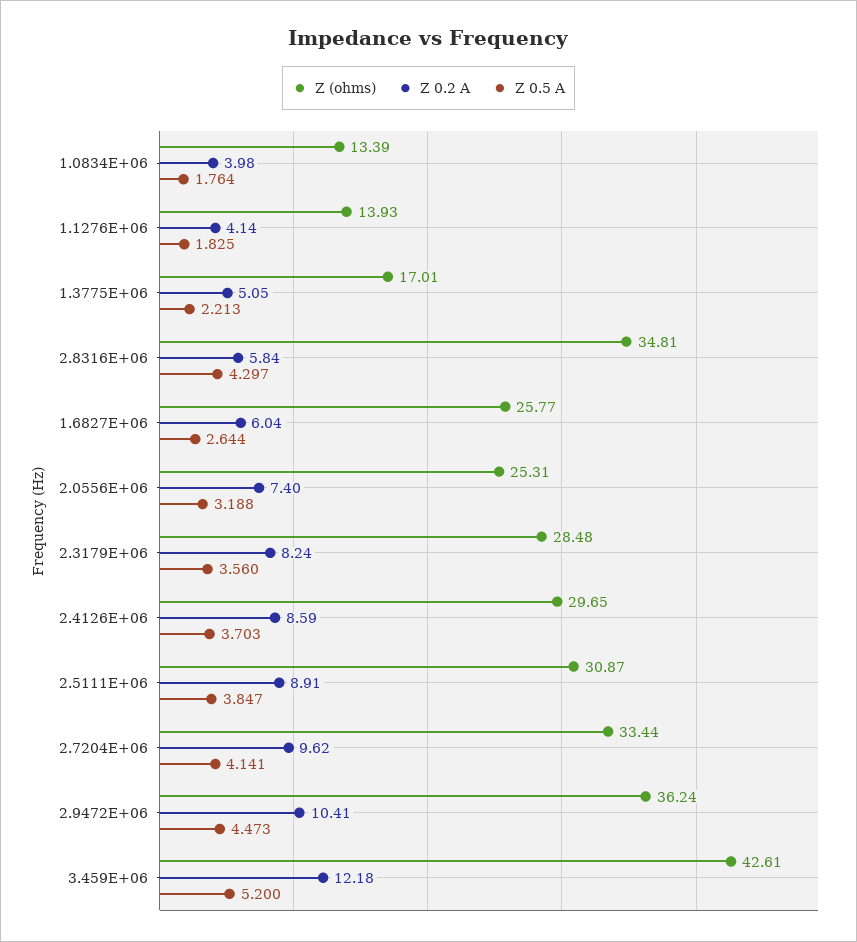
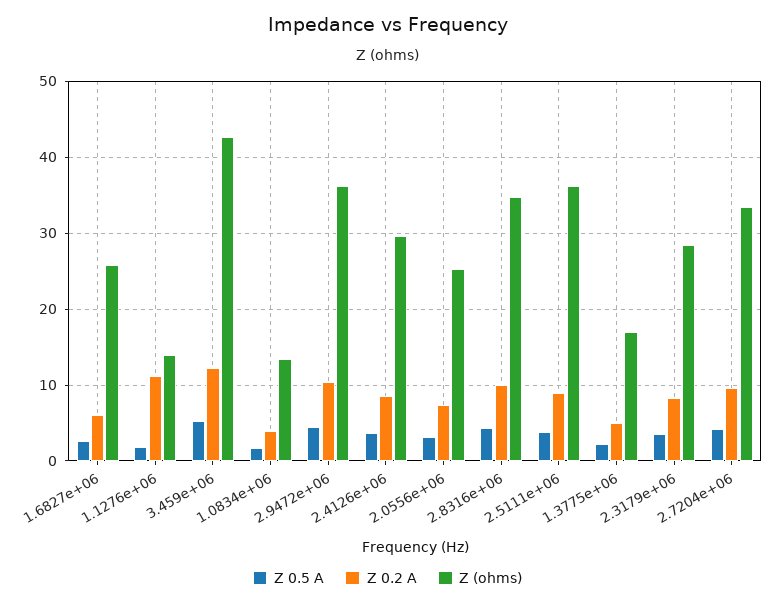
  {
    "Z (ohms)": {
      "1.0834E+06": 13.39,
      "1.1276E+06": 13.93,
      "1.3775E+06": 17.01,
      "2.8316E+06": 34.81,
      "1.6827E+06": 25.77,
      "2.0556E+06": 25.31,
      "2.3179E+06": 28.48,
      "2.4126E+06": 29.65,
-     "2.5111E+06": 30.87,
+     "2.5111E+06": 36,
      "2.7204E+06": 33.44,
      "2.9472E+06": 36.24,
      "3.459E+06": 42.61
    },
    "Z 0.2 A": {
      "1.0834E+06": 3.98,
-     "1.1276E+06": 4.14,
+     "1.1276E+06": 11,
      "1.3775E+06": 5.05,
-     "2.8316E+06": 5.84,
+     "2.8316E+06": 10,
      "1.6827E+06": 6.04,
      "2.0556E+06": 7.4,
      "2.3179E+06": 8.24,
      "2.4126E+06": 8.59,
      "2.5111E+06": 8.91,
      "2.7204E+06": 9.62,
      "2.9472E+06": 10.41,
      "3.459E+06": 12.18
    },
    "Z 0.5 A": {
      "1.0834E+06": 1.764,
      "1.1276E+06": 1.825,
      "1.3775E+06": 2.213,
      "2.8316E+06": 4.297,
      "1.6827E+06": 2.644,
      "2.0556E+06": 3.188,
      "2.3179E+06": 3.56,
      "2.4126E+06": 3.703,
      "2.5111E+06": 3.847,
      "2.7204E+06": 4.141,
      "2.9472E+06": 4.473,
      "3.459E+06": 5.2
    }
  }

